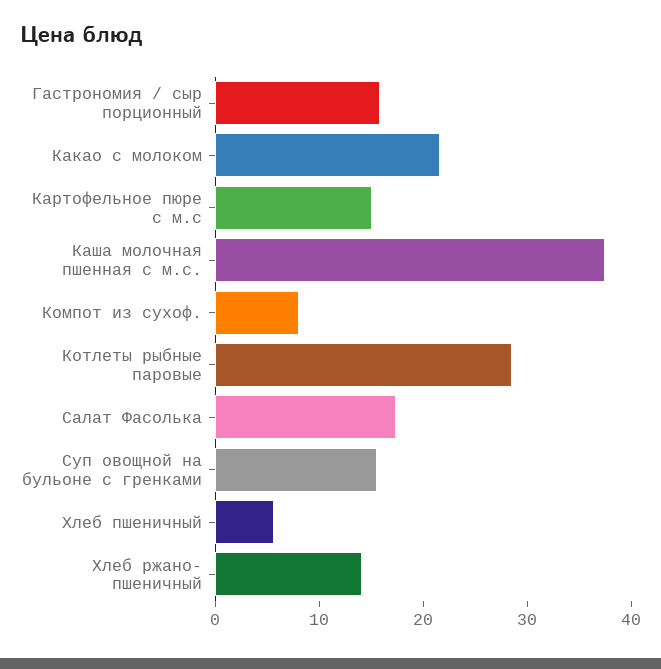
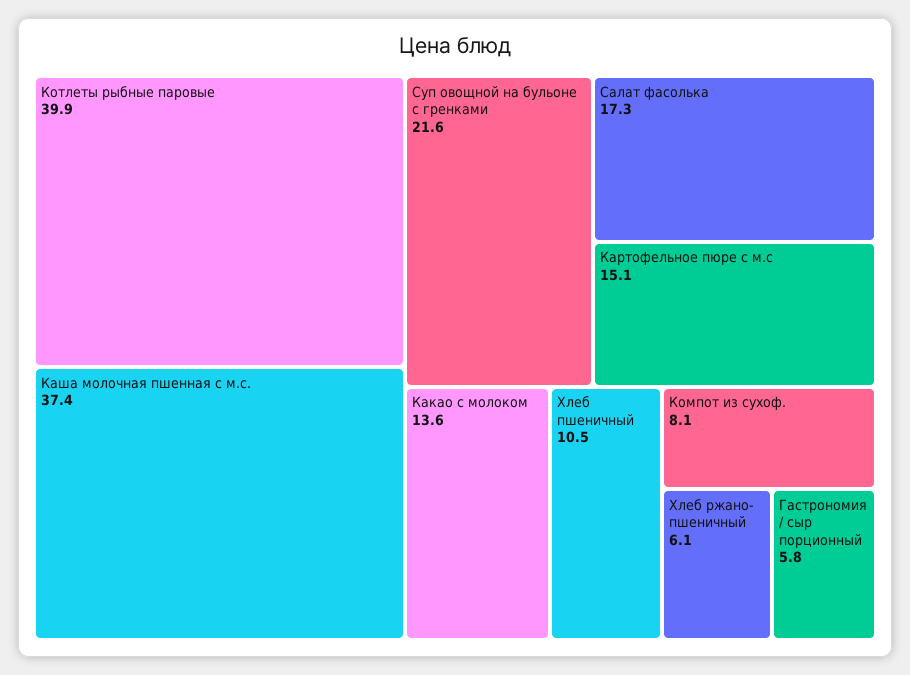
  {
-   "Гастрономия / сыр порционный": 16,
+   "Гастрономия / сыр порционный": 5.8,
-   "Какао с молоком": 22,
+   "Какао с молоком": 13.6,
    "Картофельное пюре с м.с": 15.1,
    "Каша молочная пшенная с м.с.": 37.4,
    "Компот из сухоф.": 8.1,
-   "Котлеты рыбные паровые": 28,
+   "Котлеты рыбные паровые": 39.9,
    "Салат Фасолька": 17.3,
-   "Суп овощной на бульоне с гренками": 16,
+   "Суп овощной на бульоне с гренками": 21.6,
-   "Хлеб пшеничный": 6,
+   "Хлеб пшеничный": 10.5,
-   "Хлеб ржано- пшеничный": 14
+   "Хлеб ржано- пшеничный": 6.1
  }

